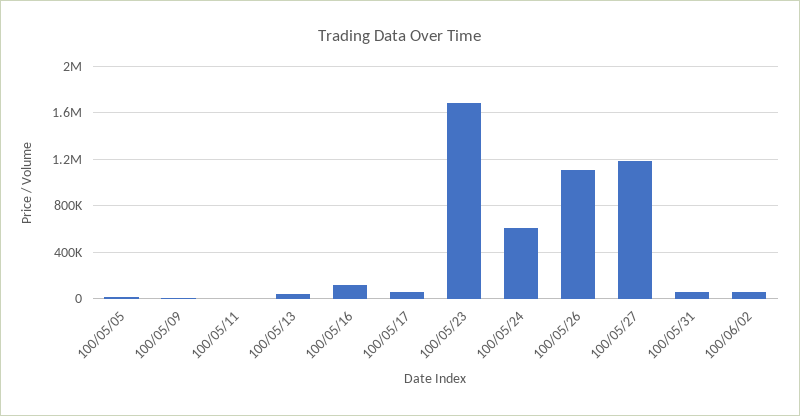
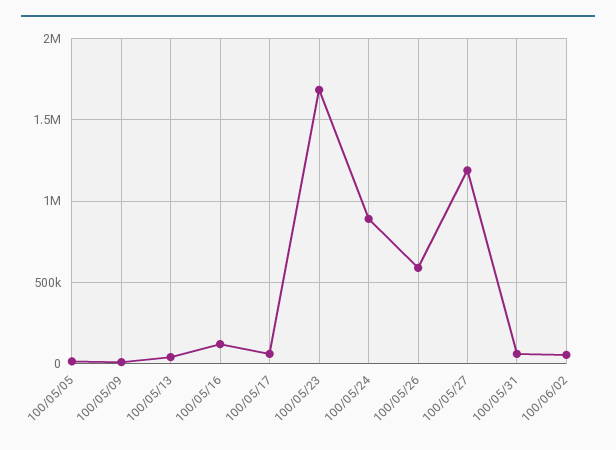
  {
    "100/05/05": 0,
    "100/05/09": 0,
-   "100/05/11": 0,
    "100/05/13": 50000,
    "100/05/16": 100000,
    "100/05/17": 50000,
    "100/05/23": 1700000,
-   "100/05/24": 600000,
+   "100/05/24": 900000,
-   "100/05/26": 1100000,
+   "100/05/26": 600000,
    "100/05/27": 1200000,
    "100/05/31": 50000,
    "100/06/02": 50000
  }

